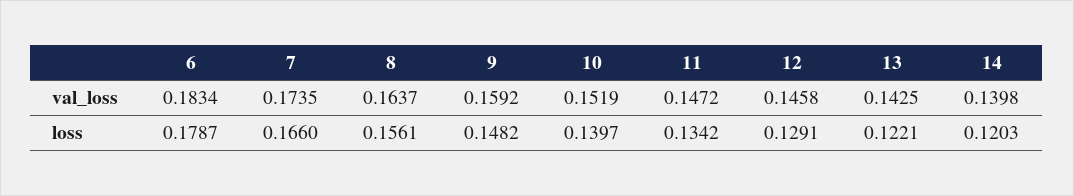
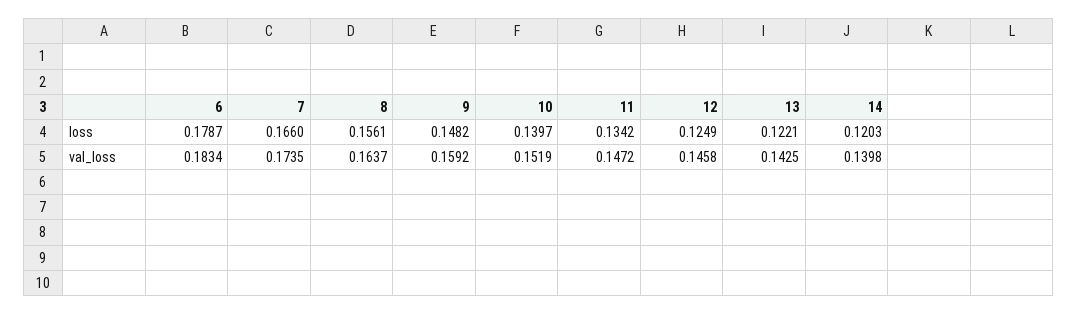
  {
    "6": {
      "val_loss": 0.1834,
      "loss": 0.1787
    },
    "7": {
      "val_loss": 0.1735,
      "loss": 0.166
    },
    "8": {
      "val_loss": 0.1637,
      "loss": 0.1561
    },
    "9": {
      "val_loss": 0.1592,
      "loss": 0.1482
    },
    "10": {
      "val_loss": 0.1519,
      "loss": 0.1397
    },
    "11": {
      "val_loss": 0.1472,
      "loss": 0.1342
    },
    "12": {
      "val_loss": 0.1458,
-     "loss": 0.1291
+     "loss": 0.1249
    },
    "13": {
      "val_loss": 0.1425,
      "loss": 0.1221
    },
    "14": {
      "val_loss": 0.1398,
      "loss": 0.1203
    }
  }

